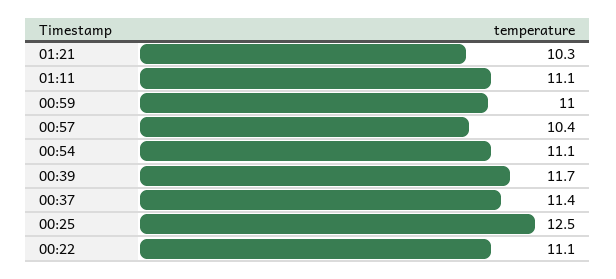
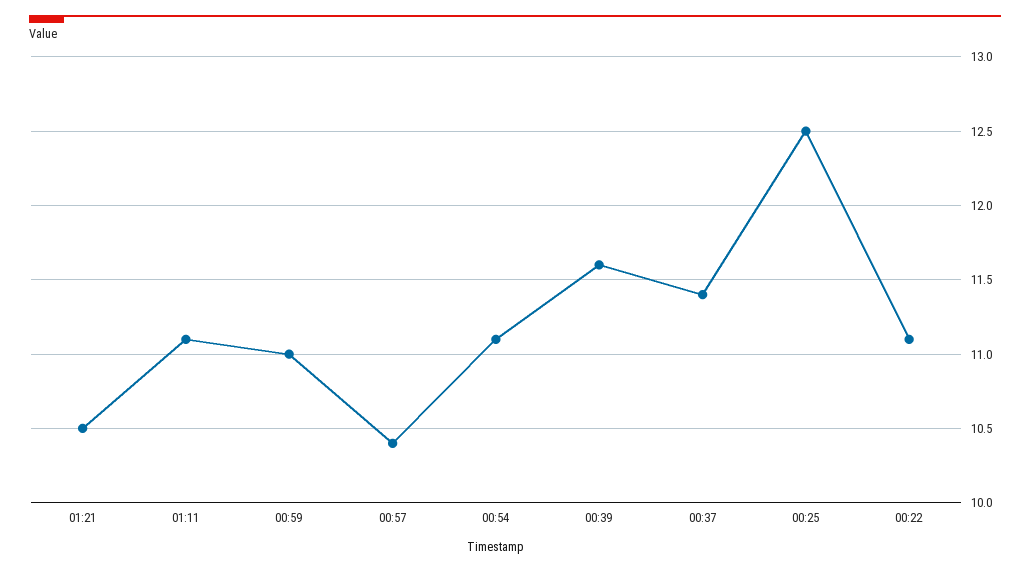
  {
-   "01:21": 10.3,
+   "01:21": 10.5,
    "01:11": 11.1,
    "00:59": 11,
    "00:57": 10.4,
    "00:54": 11.1,
-   "00:39": 11.7,
+   "00:39": 11.6,
    "00:37": 11.4,
    "00:25": 12.5,
    "00:22": 11.1
  }

